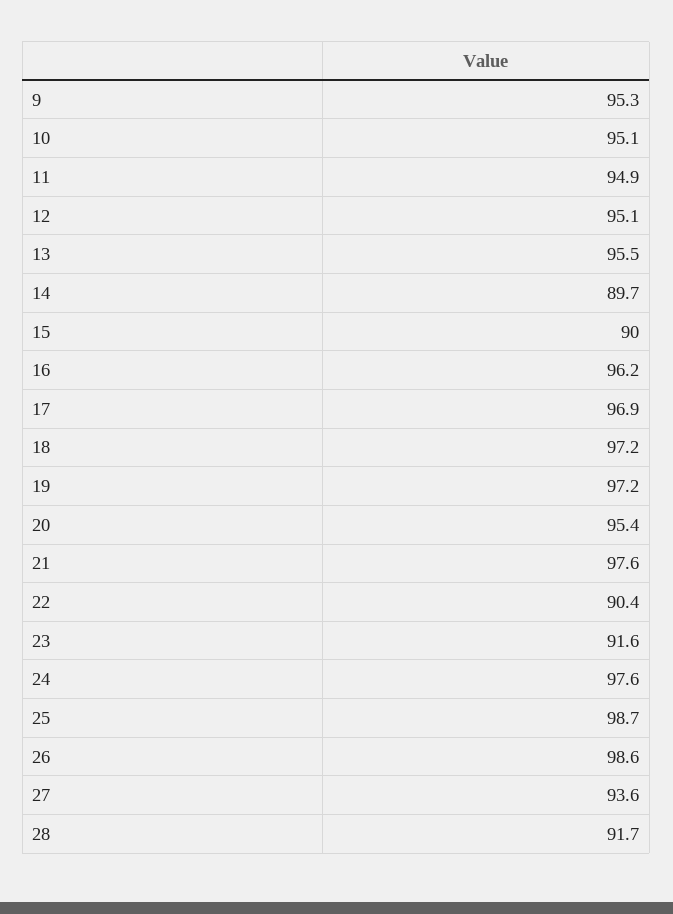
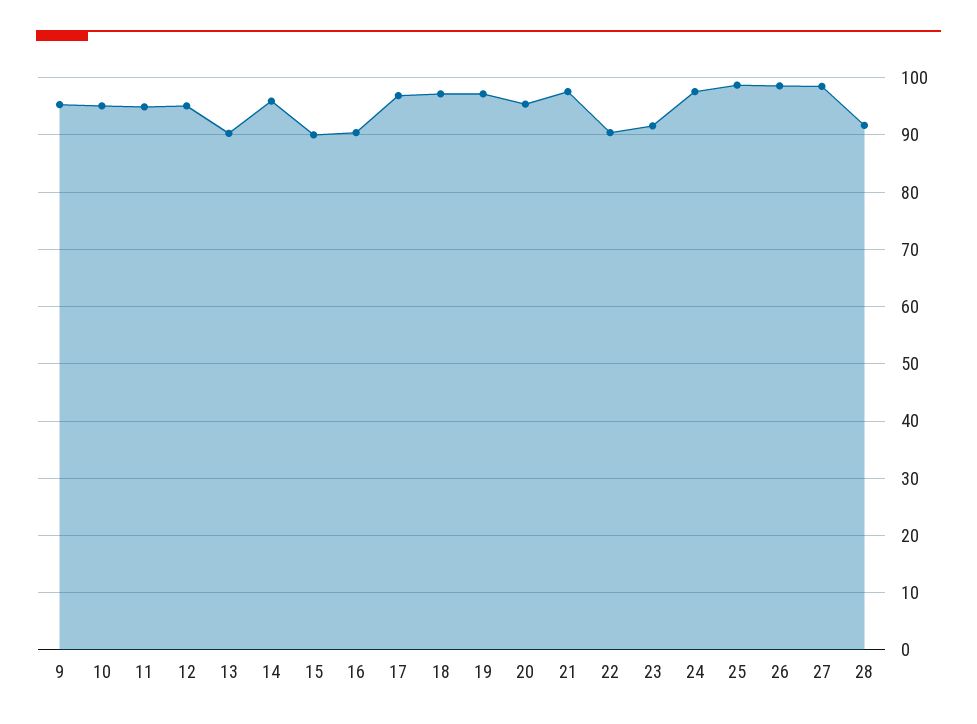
  {
    "9": 95.3,
    "10": 95.1,
    "11": 94.9,
    "12": 95.1,
-   "13": 95.5,
+   "13": 90,
-   "14": 89.7,
+   "14": 96,
    "15": 90,
-   "16": 96.2,
+   "16": 90,
    "17": 96.9,
    "18": 97.2,
    "19": 97.2,
    "20": 95.4,
    "21": 97.6,
    "22": 90.4,
    "23": 91.6,
    "24": 97.6,
    "25": 98.7,
    "26": 98.6,
-   "27": 93.6,
+   "27": 98,
    "28": 91.7
  }

